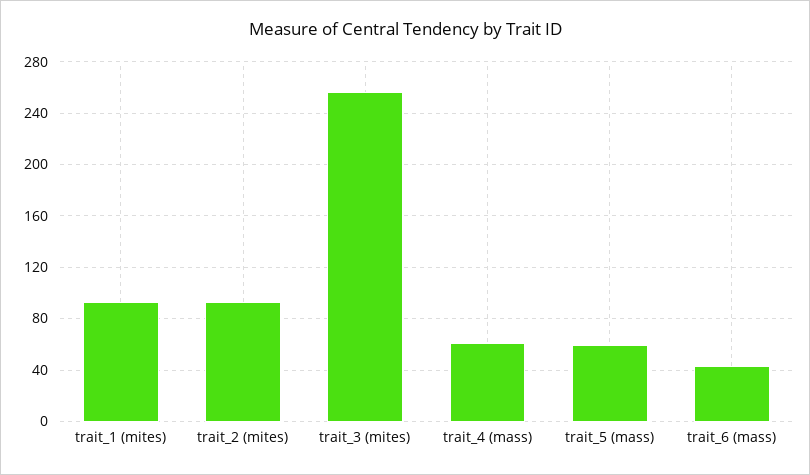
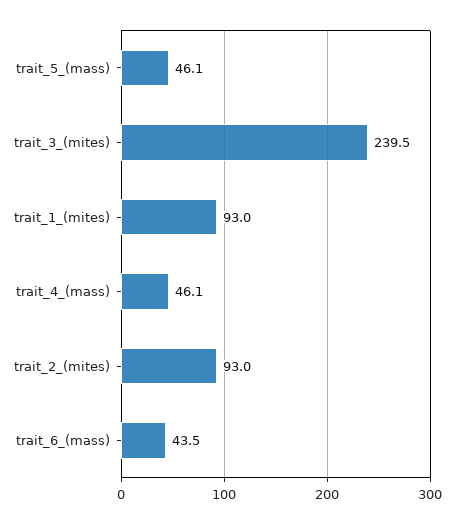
  {
    "trait_1 (mites)": 93,
    "trait_2 (mites)": 93,
-   "trait_3 (mites)": 255,
+   "trait_3 (mites)": 239.5,
-   "trait_4 (mass)": 60,
+   "trait_4 (mass)": 46.1,
-   "trait_5 (mass)": 60,
+   "trait_5 (mass)": 46.1,
    "trait_6 (mass)": 43.5
  }

